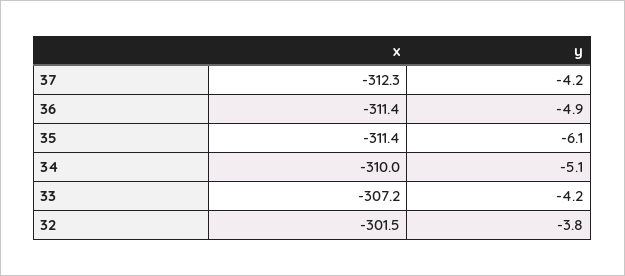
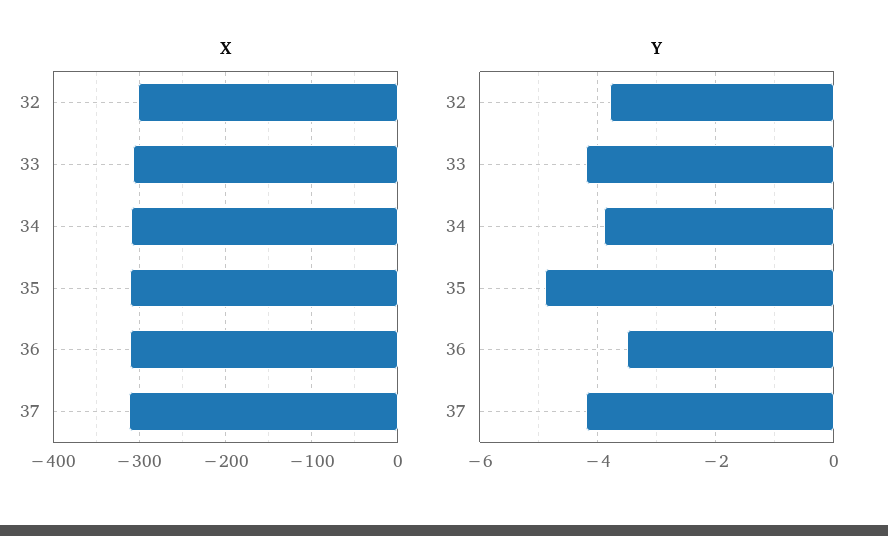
  {
    "x": {
      "37": -312.3,
      "36": -311.4,
      "35": -311.4,
      "34": -310,
      "33": -307.2,
      "32": -301.5
    },
    "y": {
      "37": -4.2,
-     "36": -4.9,
+     "36": -3.5,
-     "35": -6.1,
+     "35": -5,
-     "34": -5.1,
+     "34": -4,
      "33": -4.2,
      "32": -3.8
    }
  }

